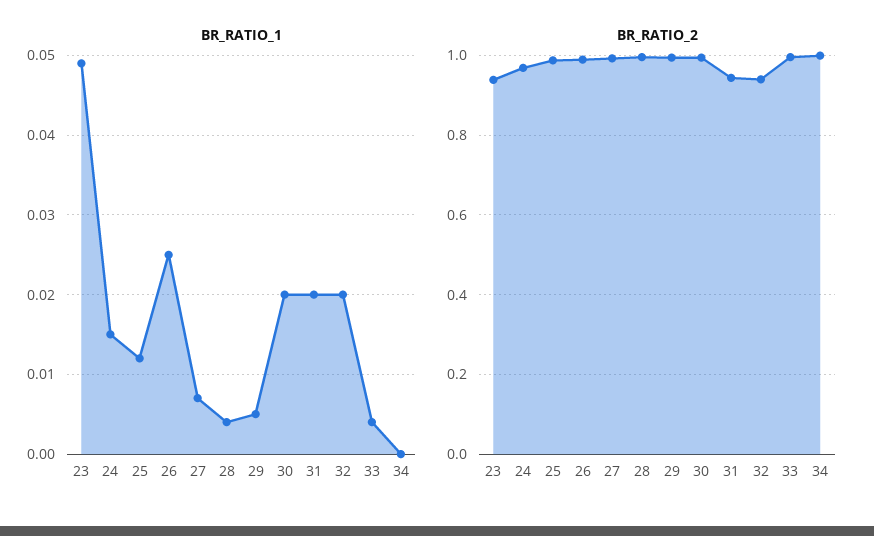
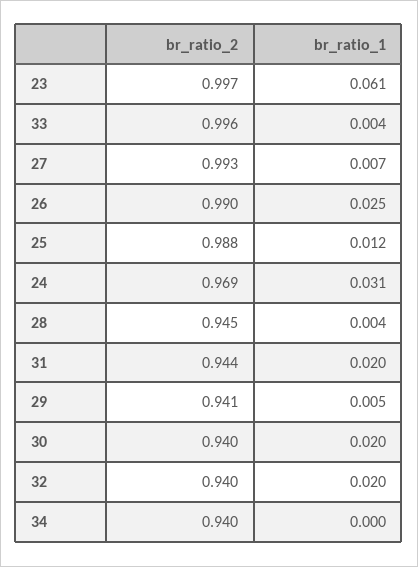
  {
    "BR_RATIO_1": {
-     "23": 0.049,
+     "23": 0.061,
-     "24": 0.015,
+     "24": 0.031,
      "25": 0.012,
      "26": 0.025,
      "27": 0.007,
      "28": 0.004,
      "29": 0.005,
      "30": 0.02,
      "31": 0.02,
      "32": 0.02,
      "33": 0.004,
      "34": 0
    },
    "BR_RATIO_2": {
-     "23": 0.94,
+     "23": 0.997,
      "24": 0.969,
      "25": 0.988,
      "26": 0.99,
      "27": 0.993,
-     "28": 1,
+     "28": 0.945,
-     "29": 1,
+     "29": 0.941,
-     "30": 1,
+     "30": 0.94,
      "31": 0.944,
      "32": 0.94,
      "33": 0.996,
-     "34": 1
+     "34": 0.94
    }
  }

